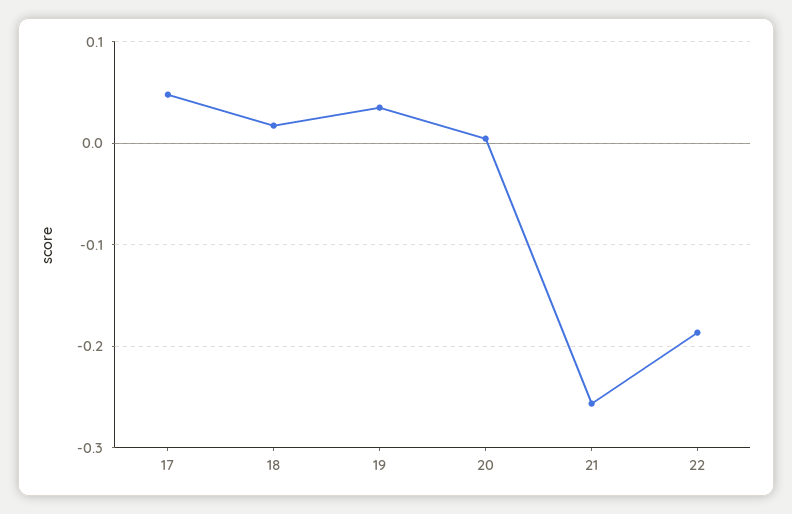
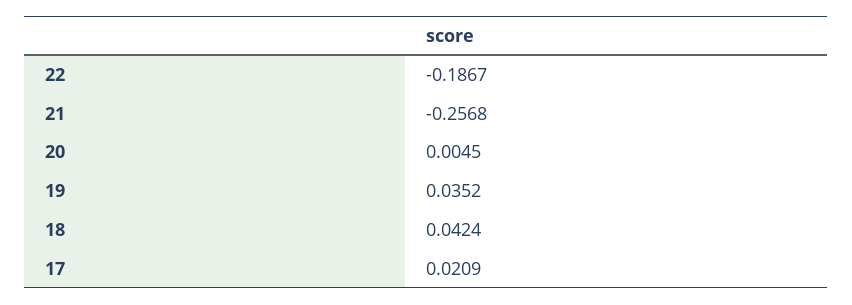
  {
-   "17": 0.05,
+   "17": 0.0209,
-   "18": 0.02,
+   "18": 0.0424,
    "19": 0.0352,
    "20": 0.0045,
    "21": -0.2568,
    "22": -0.1867
  }

